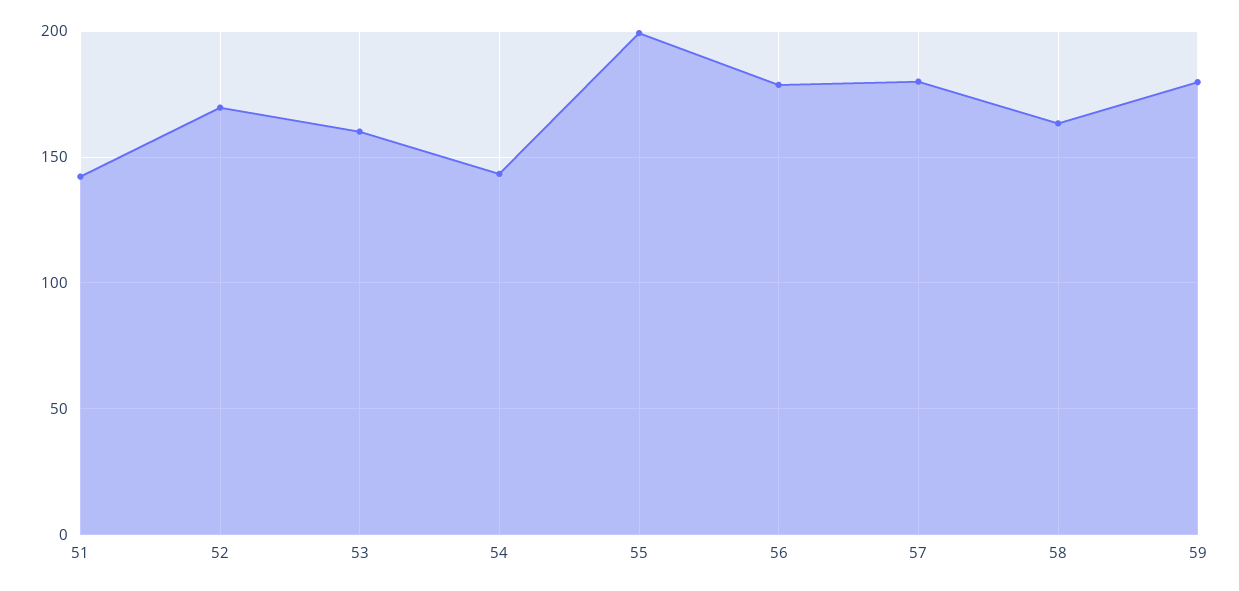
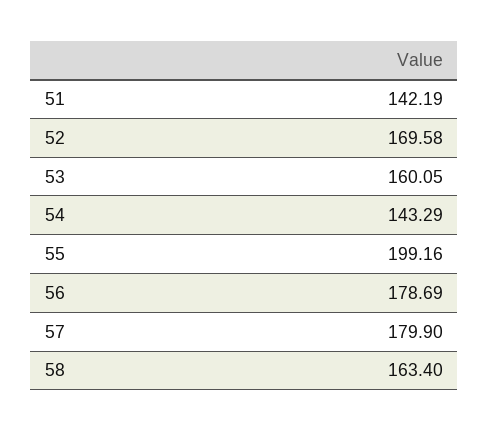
  {
    "51": 142.19,
    "52": 169.58,
    "53": 160.05,
    "54": 143.29,
    "55": 199.16,
    "56": 178.69,
    "57": 179.9,
-   "58": 163.4,
+   "58": 163.4
-   "59": 180
  }

